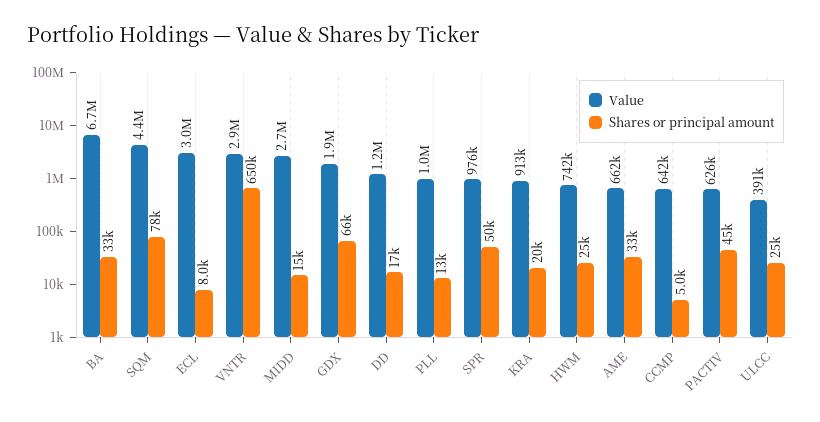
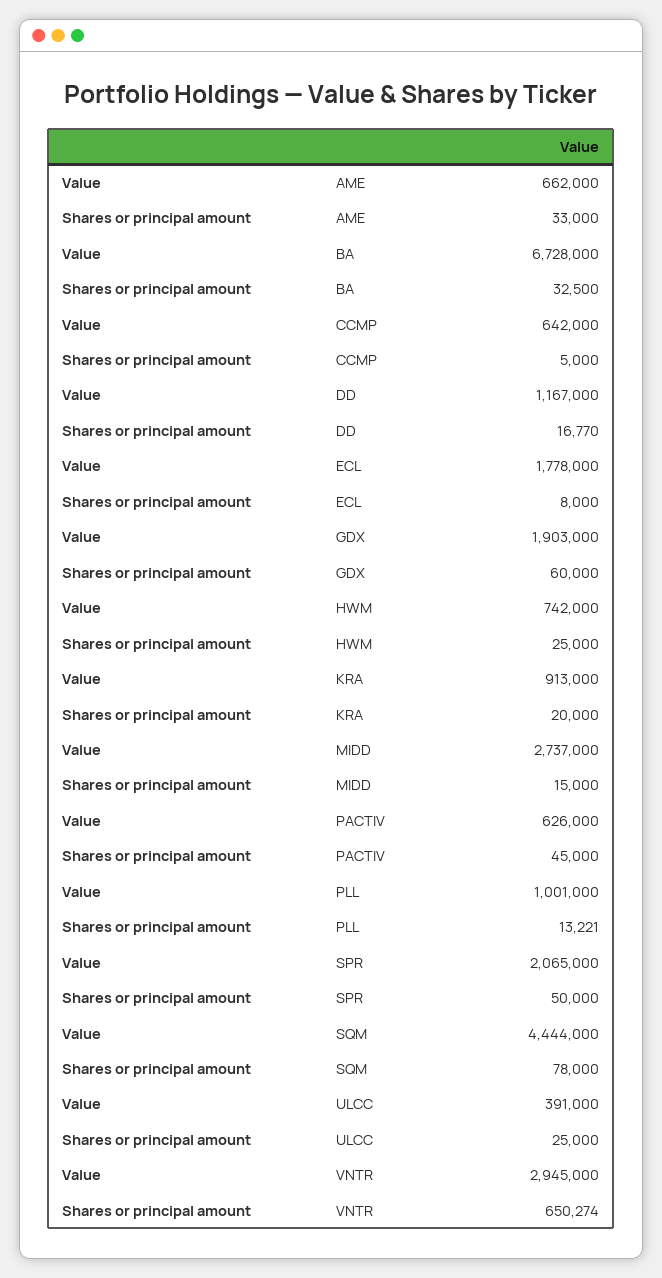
  {
    "Value": {
      "BA": 6728000,
      "SQM": 4444000,
-     "ECL": 3000000,
+     "ECL": 1778000,
      "VNTR": 2945000,
      "MIDD": 2737000,
      "GDX": 1903000,
      "DD": 1167000,
      "PLL": 1001000,
-     "SPR": 976000,
+     "SPR": 2065000,
      "KRA": 913000,
      "HWM": 742000,
      "AME": 662000,
      "CCMP": 642000,
      "PACTIV": 626000,
      "ULCC": 391000
    },
    "Shares or principal amount": {
      "BA": 32500,
      "SQM": 78000,
      "ECL": 8000,
      "VNTR": 650274,
      "MIDD": 15000,
-     "GDX": 66000,
+     "GDX": 60000,
      "DD": 16770,
      "PLL": 13221,
      "SPR": 50000,
      "KRA": 20000,
      "HWM": 25000,
      "AME": 33000,
      "CCMP": 5000,
      "PACTIV": 45000,
      "ULCC": 25000
    }
  }

